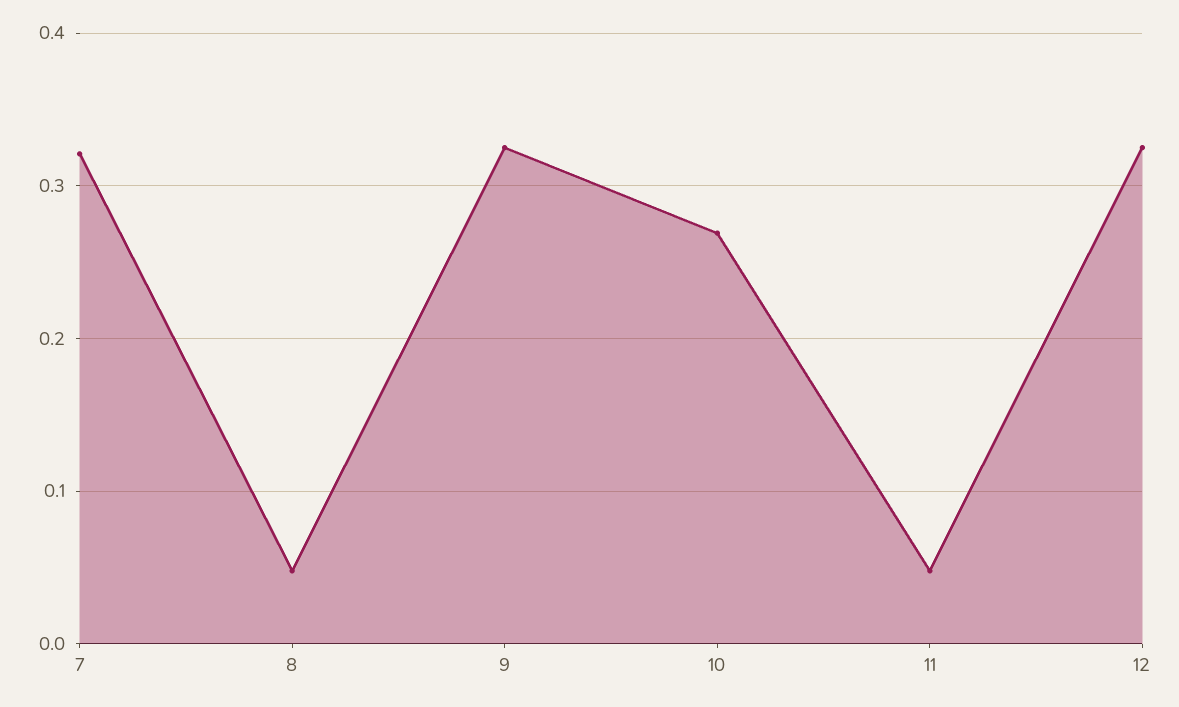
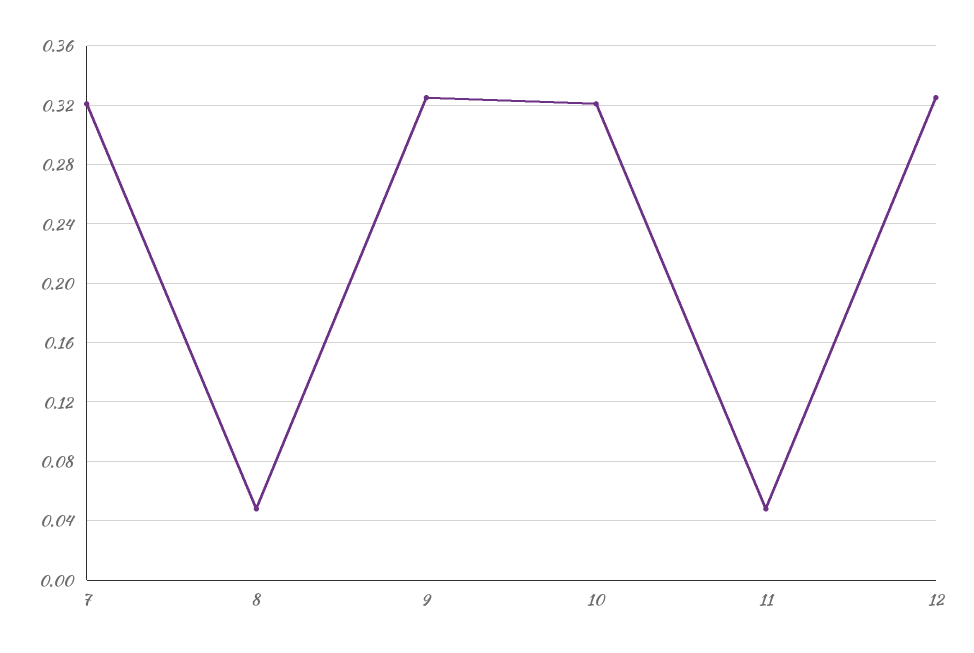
  {
    "7": 0.32,
    "8": 0.05,
    "9": 0.325,
-   "10": 0.27,
+   "10": 0.32,
    "11": 0.05,
    "12": 0.325
  }

